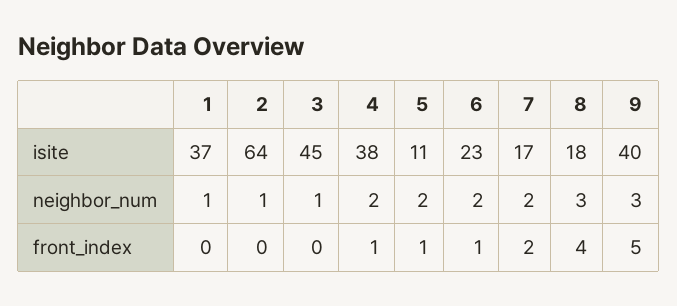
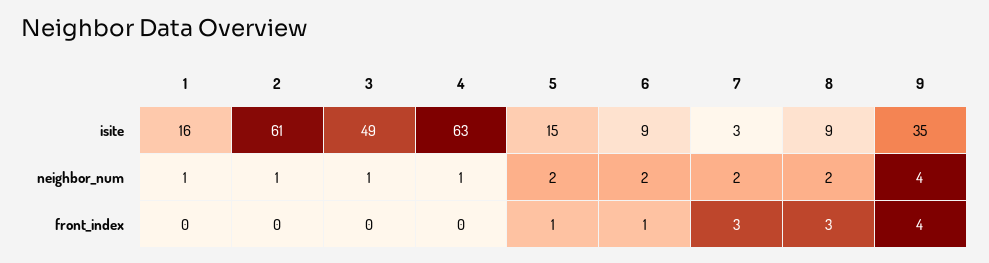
  {
    "1": {
-     "isite": 37,
+     "isite": 16,
      "neighbor_num": 1,
      "front_index": 0
    },
    "2": {
-     "isite": 64,
+     "isite": 61,
      "neighbor_num": 1,
      "front_index": 0
    },
    "3": {
-     "isite": 45,
+     "isite": 49,
      "neighbor_num": 1,
      "front_index": 0
    },
    "4": {
-     "isite": 38,
+     "isite": 63,
-     "neighbor_num": 2,
+     "neighbor_num": 1,
-     "front_index": 1
+     "front_index": 0
    },
    "5": {
-     "isite": 11,
+     "isite": 15,
      "neighbor_num": 2,
      "front_index": 1
    },
    "6": {
-     "isite": 23,
+     "isite": 9,
      "neighbor_num": 2,
      "front_index": 1
    },
    "7": {
-     "isite": 17,
+     "isite": 3,
      "neighbor_num": 2,
-     "front_index": 2
+     "front_index": 3
    },
    "8": {
-     "isite": 18,
+     "isite": 9,
-     "neighbor_num": 3,
+     "neighbor_num": 2,
-     "front_index": 4
+     "front_index": 3
    },
    "9": {
-     "isite": 40,
+     "isite": 35,
-     "neighbor_num": 3,
+     "neighbor_num": 4,
-     "front_index": 5
+     "front_index": 4
    }
  }

